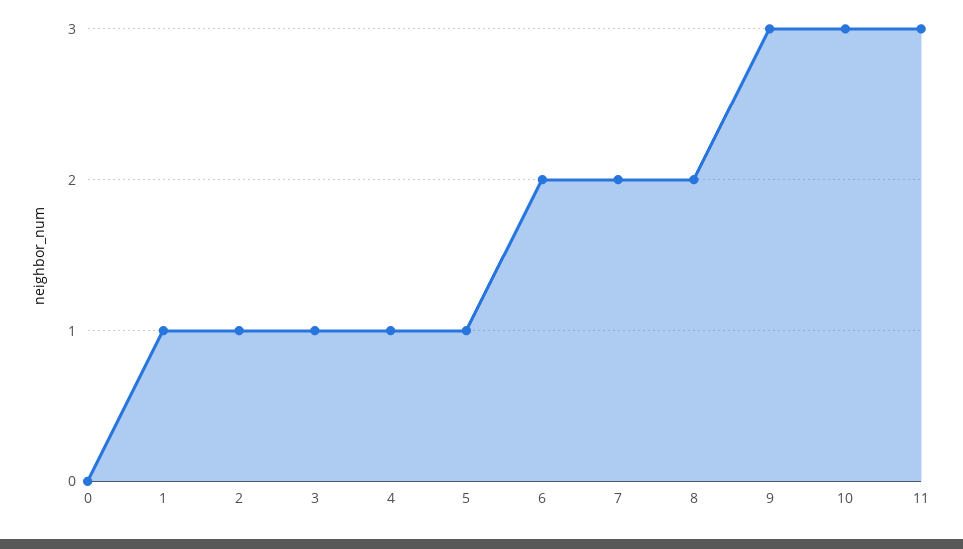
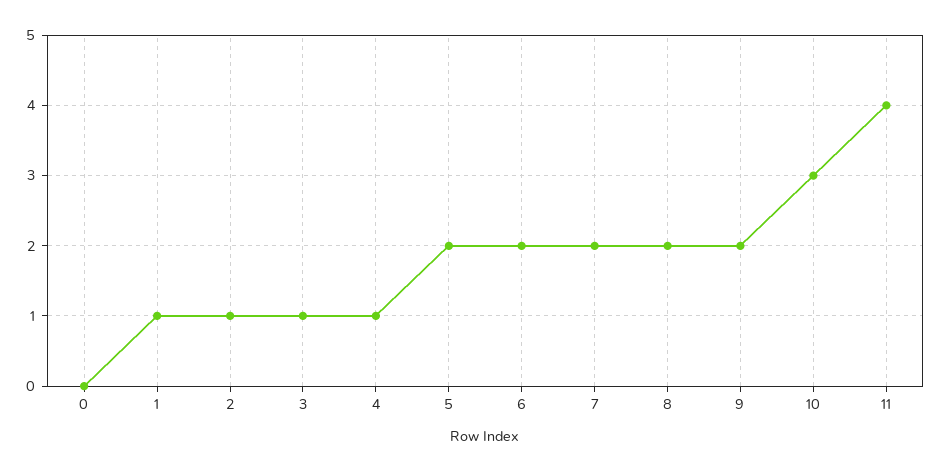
  {
    "0": 0,
    "1": 1,
    "2": 1,
    "3": 1,
    "4": 1,
-   "5": 1,
+   "5": 2,
    "6": 2,
    "7": 2,
    "8": 2,
-   "9": 3,
+   "9": 2,
    "10": 3,
-   "11": 3
+   "11": 4
  }

